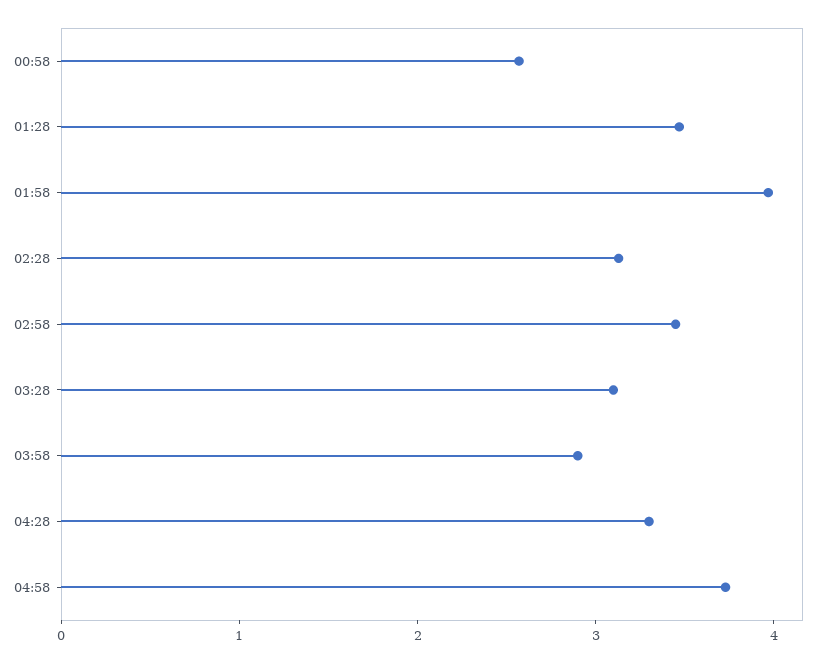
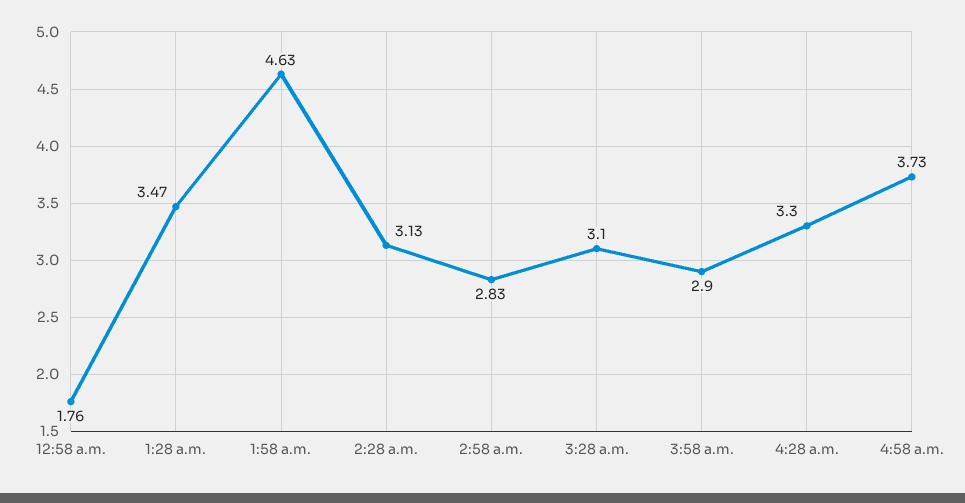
  {
-   "00:58": 2.6,
+   "00:58": 1.76,
    "01:28": 3.47,
-   "01:58": 4,
+   "01:58": 4.63,
    "02:28": 3.13,
-   "02:58": 3.4,
+   "02:58": 2.83,
    "03:28": 3.1,
    "03:58": 2.9,
    "04:28": 3.3,
    "04:58": 3.73
  }

